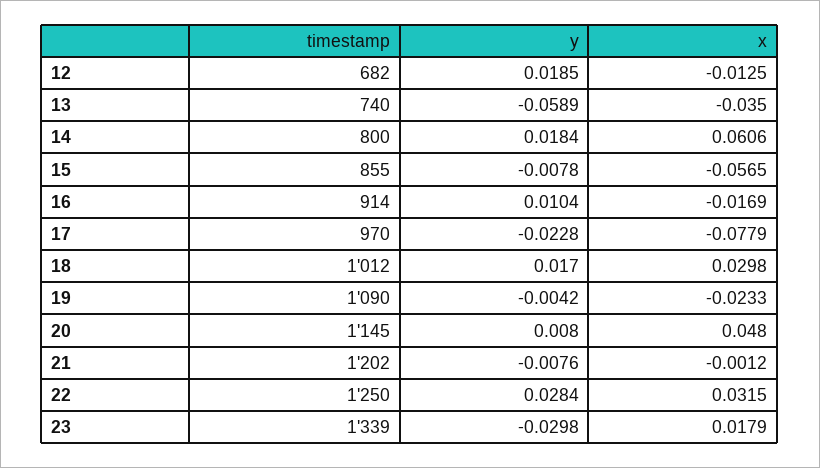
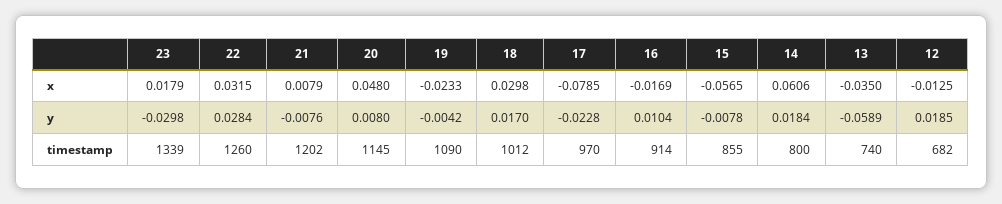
  {
    "timestamp": {
      "12": 682,
      "13": 740,
      "14": 800,
      "15": 855,
      "16": 914,
      "17": 970,
      "18": 1012,
      "19": 1090,
      "20": 1145,
      "21": 1202,
-     "22": 1250,
+     "22": 1260,
      "23": 1339
    },
    "y": {
      "12": 0.0185,
      "13": -0.0589,
      "14": 0.0184,
      "15": -0.0078,
      "16": 0.0104,
      "17": -0.0228,
      "18": 0.017,
      "19": -0.0042,
      "20": 0.008,
      "21": -0.0076,
      "22": 0.0284,
      "23": -0.0298
    },
    "x": {
      "12": -0.0125,
      "13": -0.035,
      "14": 0.0606,
      "15": -0.0565,
      "16": -0.0169,
-     "17": -0.0779,
+     "17": -0.0785,
      "18": 0.0298,
      "19": -0.0233,
      "20": 0.048,
-     "21": -0.0012,
+     "21": 0.0079,
      "22": 0.0315,
      "23": 0.0179
    }
  }

